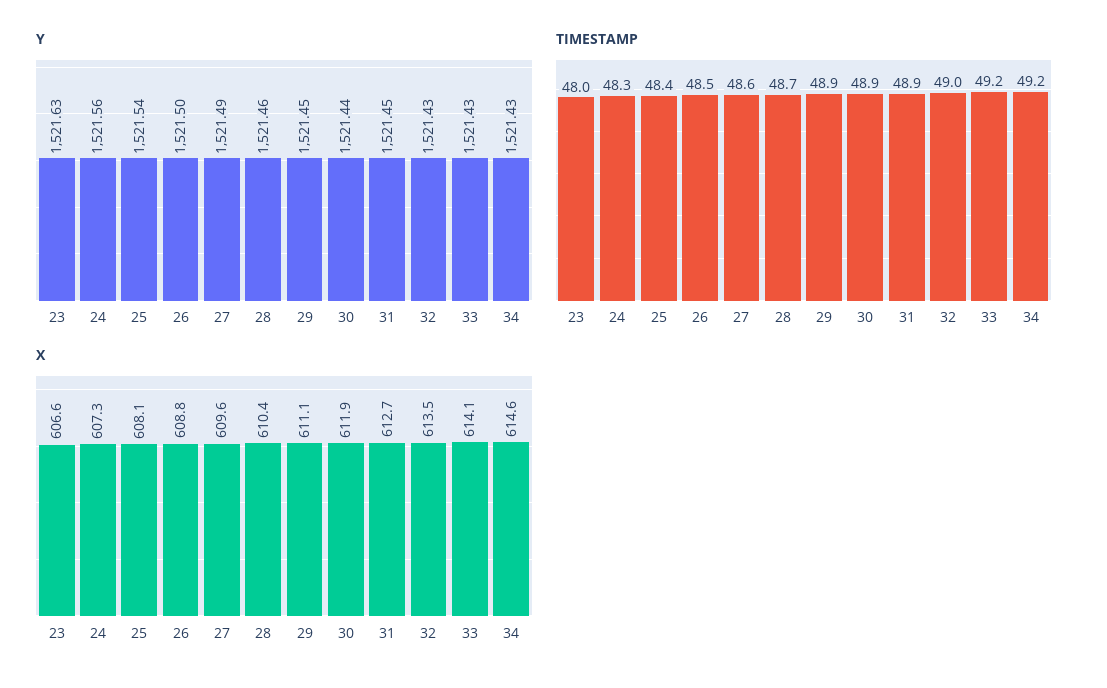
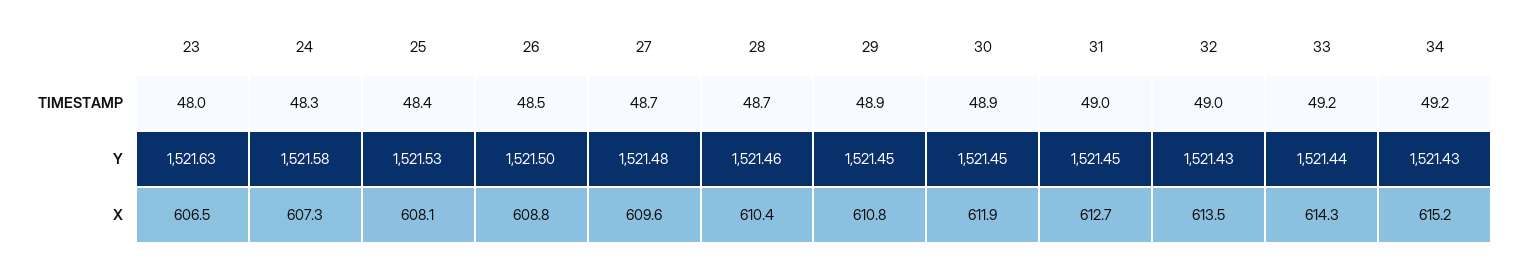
  {
    "Y": {
      "23": 1521.63,
-     "24": 1521.56,
+     "24": 1521.58,
-     "25": 1521.54,
+     "25": 1521.53,
      "26": 1521.5,
-     "27": 1521.49,
+     "27": 1521.48,
      "28": 1521.46,
      "29": 1521.45,
-     "30": 1521.44,
+     "30": 1521.45,
      "31": 1521.45,
      "32": 1521.43,
-     "33": 1521.43,
+     "33": 1521.44,
      "34": 1521.43
    },
    "TIMESTAMP": {
      "23": 48,
      "24": 48.3,
      "25": 48.4,
      "26": 48.5,
-     "27": 48.6,
+     "27": 48.7,
      "28": 48.7,
      "29": 48.9,
      "30": 48.9,
-     "31": 48.9,
+     "31": 49,
      "32": 49,
      "33": 49.2,
      "34": 49.2
    },
    "X": {
-     "23": 606.6,
+     "23": 606.5,
      "24": 607.3,
      "25": 608.1,
      "26": 608.8,
      "27": 609.6,
      "28": 610.4,
-     "29": 611.1,
+     "29": 610.8,
      "30": 611.9,
      "31": 612.7,
      "32": 613.5,
-     "33": 614.1,
+     "33": 614.3,
-     "34": 614.6
+     "34": 615.2
    }
  }

